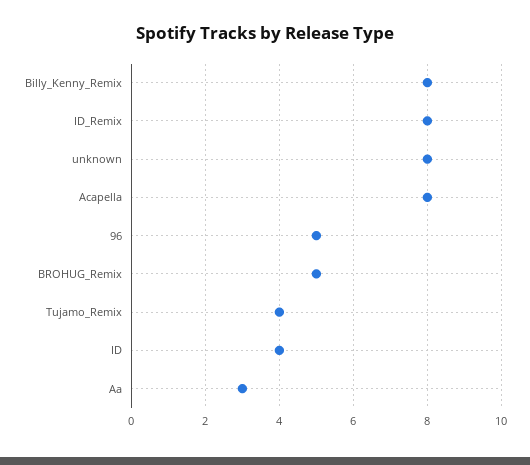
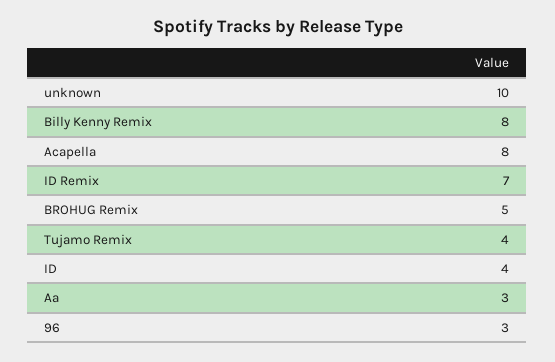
  {
    "Billy_Kenny_Remix": 8,
-   "ID_Remix": 8,
+   "ID_Remix": 7,
-   "unknown": 8,
+   "unknown": 10,
    "Acapella": 8,
-   "96": 5,
+   "96": 3,
    "BROHUG_Remix": 5,
    "Tujamo_Remix": 4,
    "ID": 4,
    "Aa": 3
  }

